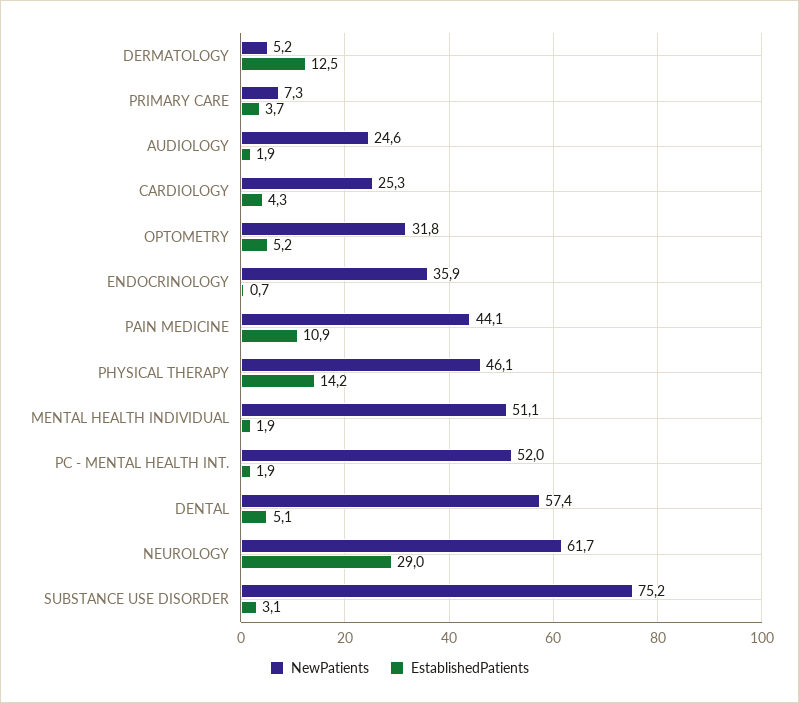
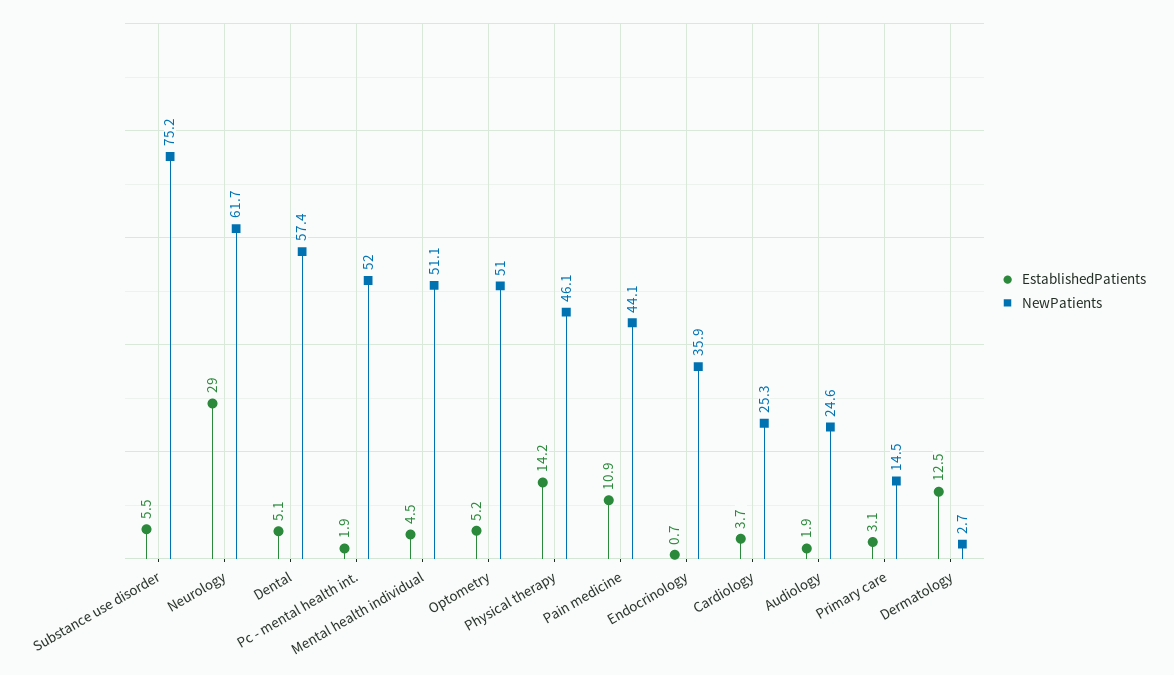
  {
    "NewPatients": {
-     "DERMATOLOGY": 5.2,
+     "DERMATOLOGY": 2.7,
-     "PRIMARY CARE": 7.3,
+     "PRIMARY CARE": 14.5,
      "AUDIOLOGY": 24.6,
      "CARDIOLOGY": 25.3,
-     "OPTOMETRY": 31.8,
+     "OPTOMETRY": 51,
      "ENDOCRINOLOGY": 35.9,
      "PAIN MEDICINE": 44.1,
      "PHYSICAL THERAPY": 46.1,
      "MENTAL HEALTH INDIVIDUAL": 51.1,
      "PC - MENTAL HEALTH INT.": 52,
      "DENTAL": 57.4,
      "NEUROLOGY": 61.7,
      "SUBSTANCE USE DISORDER": 75.2
    },
    "EstablishedPatients": {
      "DERMATOLOGY": 12.5,
-     "PRIMARY CARE": 3.7,
+     "PRIMARY CARE": 3.1,
      "AUDIOLOGY": 1.9,
-     "CARDIOLOGY": 4.3,
+     "CARDIOLOGY": 3.7,
      "OPTOMETRY": 5.2,
      "ENDOCRINOLOGY": 0.7,
      "PAIN MEDICINE": 10.9,
      "PHYSICAL THERAPY": 14.2,
-     "MENTAL HEALTH INDIVIDUAL": 1.9,
+     "MENTAL HEALTH INDIVIDUAL": 4.5,
      "PC - MENTAL HEALTH INT.": 1.9,
      "DENTAL": 5.1,
      "NEUROLOGY": 29,
-     "SUBSTANCE USE DISORDER": 3.1
+     "SUBSTANCE USE DISORDER": 5.5
    }
  }

